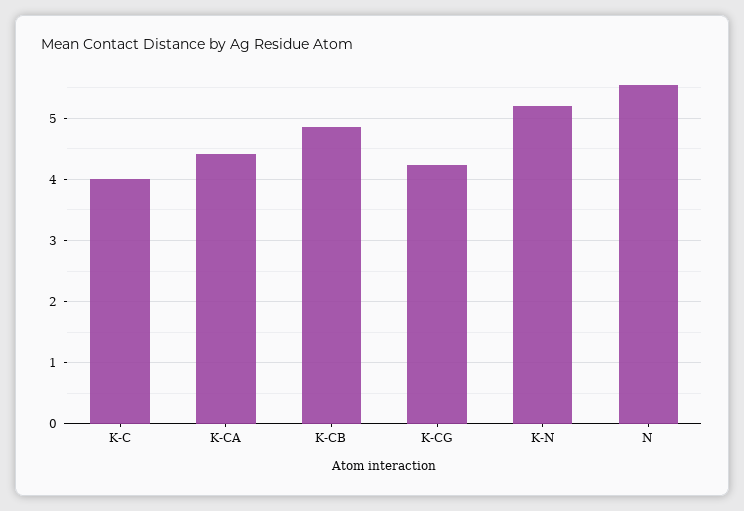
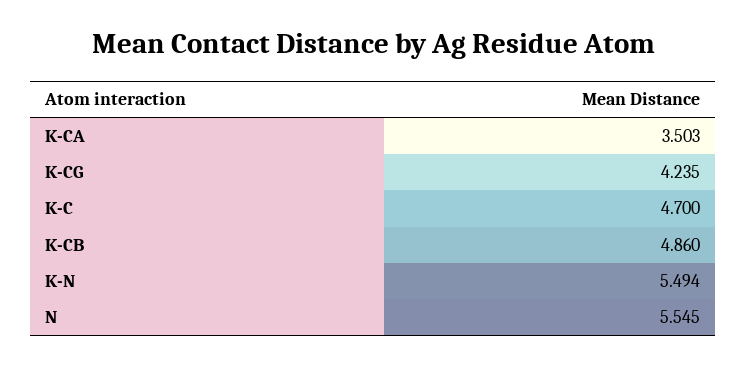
  {
-   "K-C": 4,
+   "K-C": 4.7,
-   "K-CA": 4.4,
+   "K-CA": 3.503,
    "K-CB": 4.86,
    "K-CG": 4.235,
-   "K-N": 5.2,
+   "K-N": 5.494,
    "N": 5.545
  }

